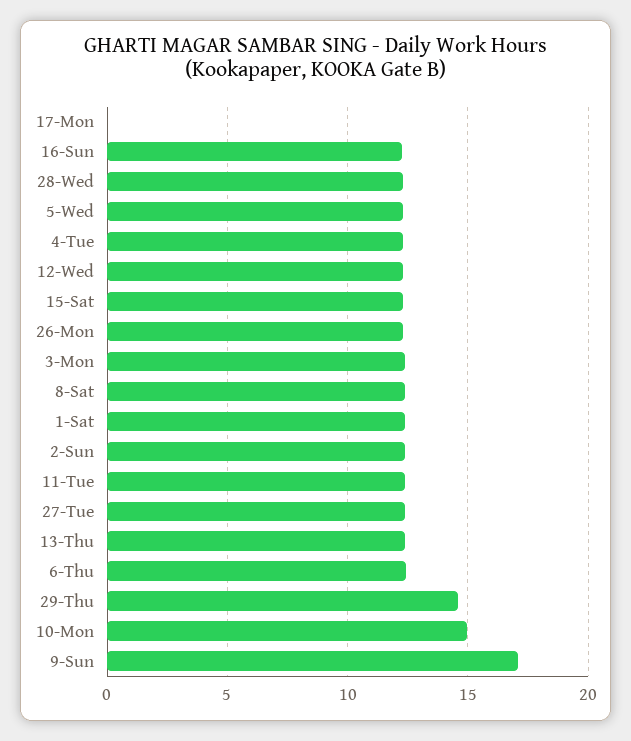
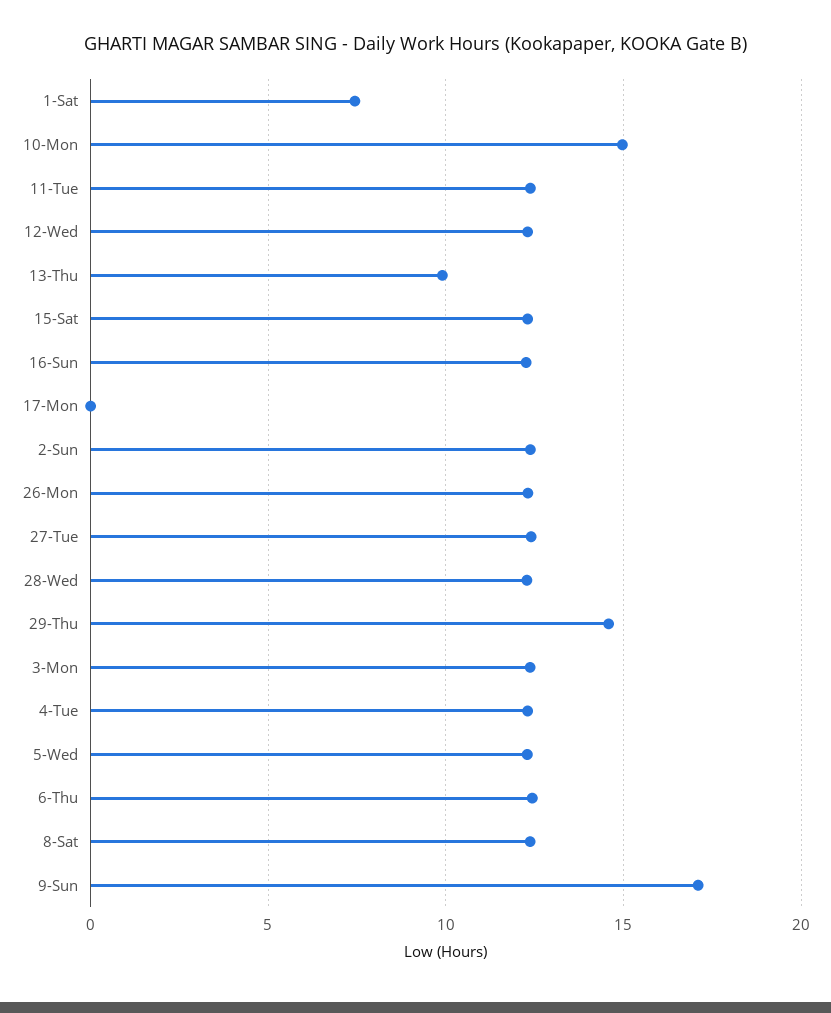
  {
    "17-Mon": 0,
    "16-Sun": 12.5,
    "28-Wed": 12.5,
    "5-Wed": 12.5,
    "4-Tue": 12.5,
    "12-Wed": 12.5,
    "15-Sat": 12.5,
    "26-Mon": 12.5,
    "3-Mon": 12.5,
    "8-Sat": 12.5,
-   "1-Sat": 12.5,
+   "1-Sat": 7.5,
    "2-Sun": 12.5,
    "11-Tue": 12.5,
    "27-Tue": 12.5,
-   "13-Thu": 12.5,
+   "13-Thu": 10,
    "6-Thu": 12.5,
    "29-Thu": 14.5,
    "10-Mon": 15,
    "9-Sun": 17
  }

